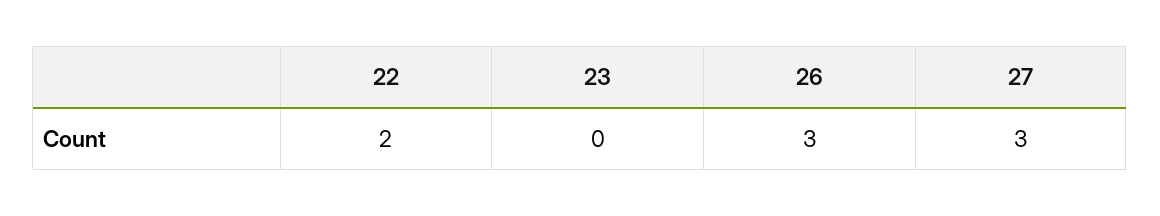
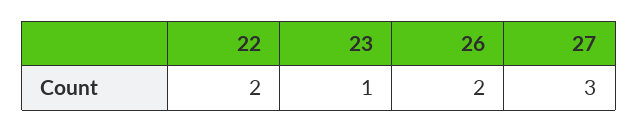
  {
    "22": 2,
-   "23": 0,
+   "23": 1,
-   "26": 3,
+   "26": 2,
    "27": 3
  }

